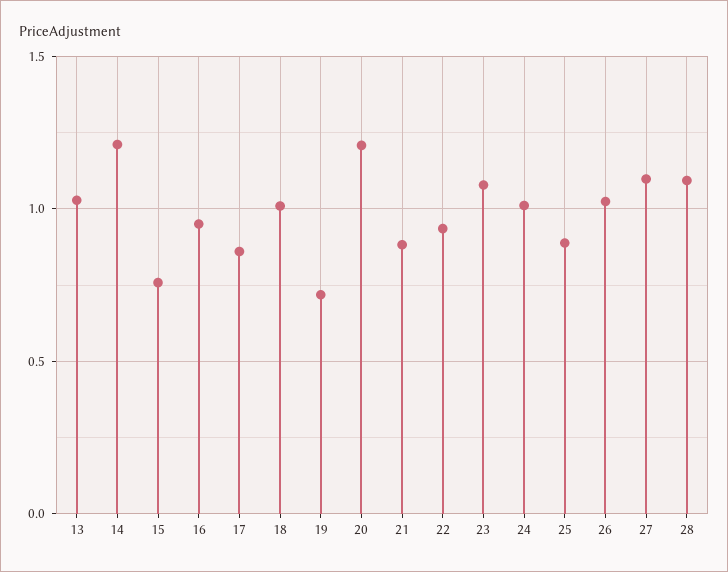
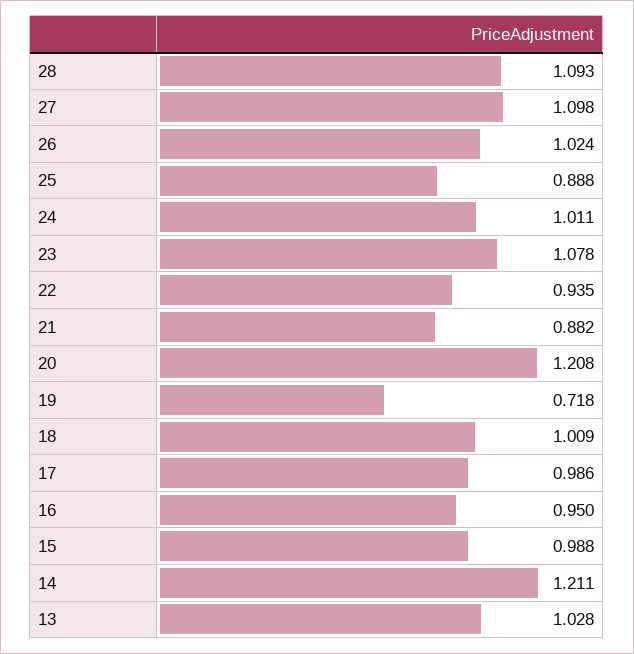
  {
    "13": 1.028,
    "14": 1.211,
-   "15": 0.75,
+   "15": 0.988,
    "16": 0.95,
-   "17": 0.85,
+   "17": 0.986,
    "18": 1.009,
    "19": 0.718,
    "20": 1.208,
    "21": 0.882,
    "22": 0.935,
    "23": 1.078,
    "24": 1.011,
    "25": 0.888,
    "26": 1.024,
    "27": 1.098,
    "28": 1.093
  }

